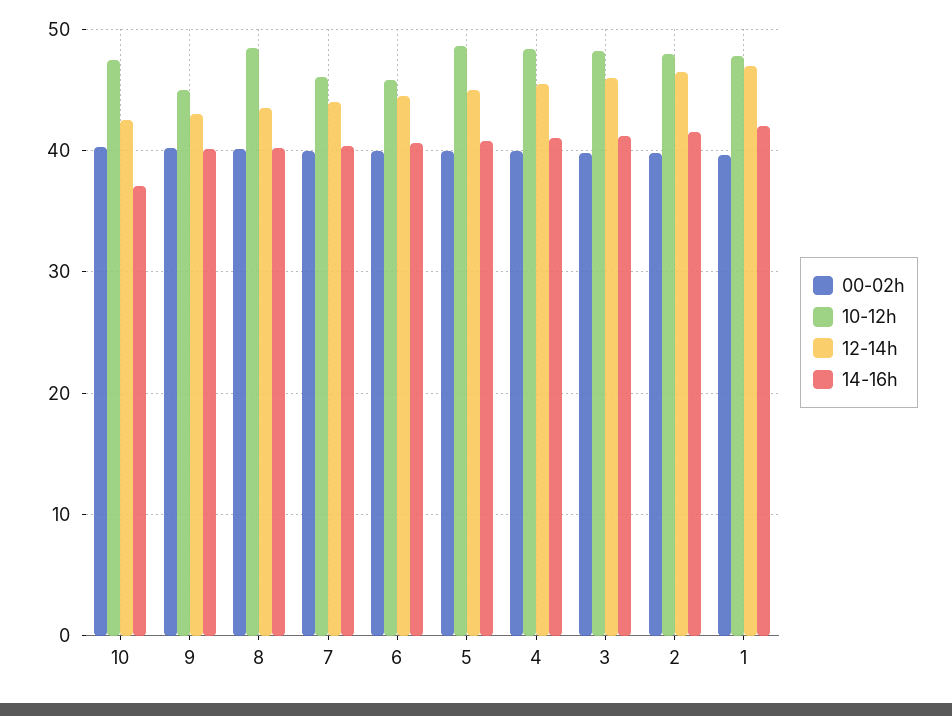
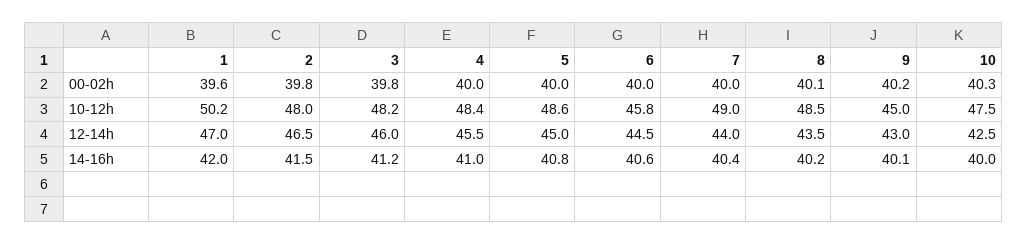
  {
    "00-02h": {
      "10": 40.3,
      "9": 40.2,
      "8": 40.1,
      "7": 40,
      "6": 40,
      "5": 40,
      "4": 40,
      "3": 39.8,
      "2": 39.8,
      "1": 39.6
    },
    "10-12h": {
      "10": 47.5,
      "9": 45,
      "8": 48.5,
-     "7": 46,
+     "7": 49,
      "6": 45.8,
      "5": 48.6,
      "4": 48.4,
      "3": 48.2,
      "2": 48,
-     "1": 48
+     "1": 50.2
    },
    "12-14h": {
      "10": 42.5,
      "9": 43,
      "8": 43.5,
      "7": 44,
      "6": 44.5,
      "5": 45,
      "4": 45.5,
      "3": 46,
      "2": 46.5,
      "1": 47
    },
    "14-16h": {
-     "10": 37,
+     "10": 40,
      "9": 40.1,
      "8": 40.2,
      "7": 40.4,
      "6": 40.6,
      "5": 40.8,
      "4": 41,
      "3": 41.2,
      "2": 41.5,
      "1": 42
    }
  }

